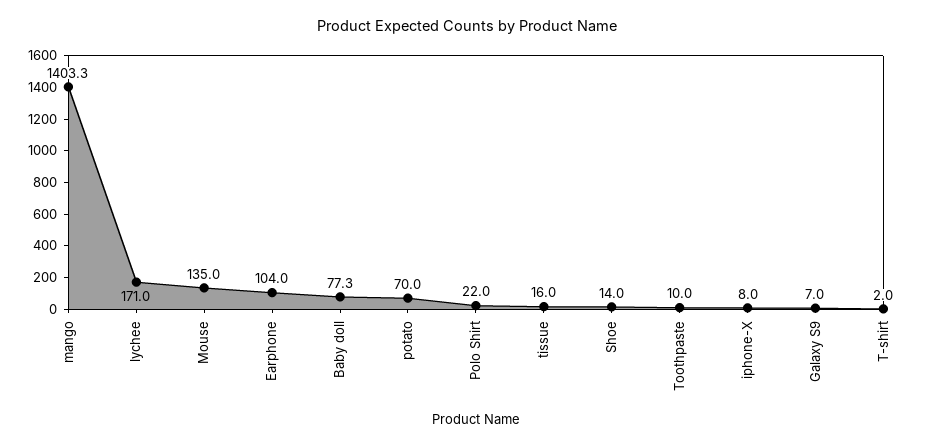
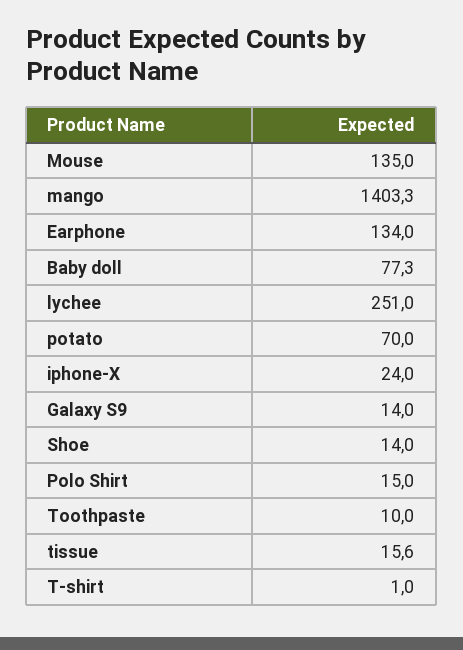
  {
    "mango": 1403.3,
-   "lychee": 171,
+   "lychee": 251,
    "Mouse": 135,
-   "Earphone": 104,
+   "Earphone": 134,
    "Baby doll": 77.3,
    "potato": 70,
-   "Polo Shirt": 22,
+   "Polo Shirt": 15,
-   "tissue": 16,
+   "tissue": 15.6,
    "Shoe": 14,
    "Toothpaste": 10,
-   "iphone-X": 8,
+   "iphone-X": 24,
-   "Galaxy S9": 7,
+   "Galaxy S9": 14,
-   "T-shirt": 2
+   "T-shirt": 1
  }

